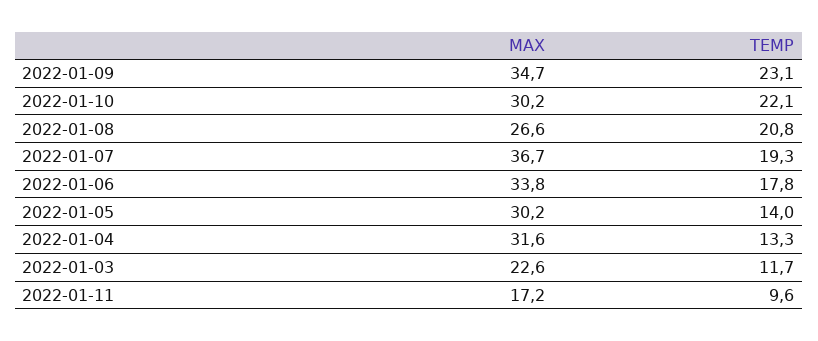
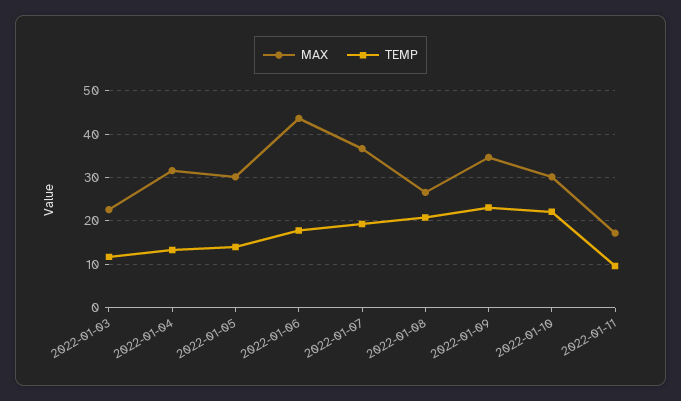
  {
    "MAX": {
      "2022-01-09": 34.7,
      "2022-01-10": 30.2,
      "2022-01-08": 26.6,
      "2022-01-07": 36.7,
-     "2022-01-06": 33.8,
+     "2022-01-06": 44,
      "2022-01-05": 30.2,
      "2022-01-04": 31.6,
      "2022-01-03": 22.6,
      "2022-01-11": 17.2
    },
    "TEMP": {
      "2022-01-09": 23.1,
      "2022-01-10": 22.1,
      "2022-01-08": 20.8,
      "2022-01-07": 19.3,
      "2022-01-06": 17.8,
      "2022-01-05": 14,
      "2022-01-04": 13.3,
      "2022-01-03": 11.7,
      "2022-01-11": 9.6
    }
  }

